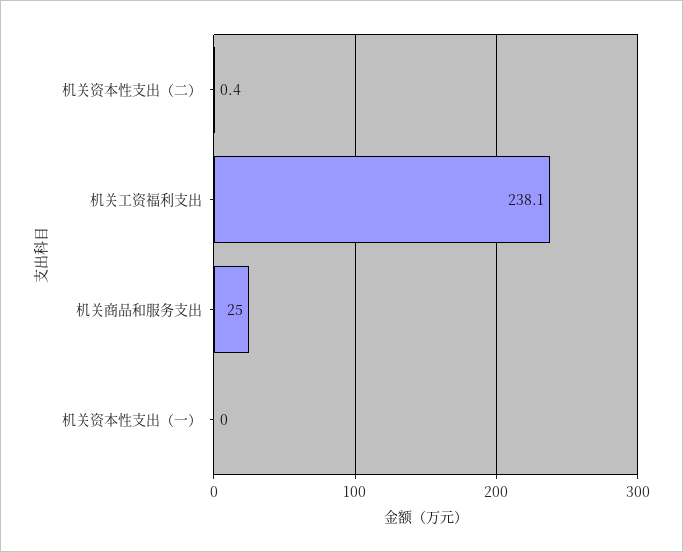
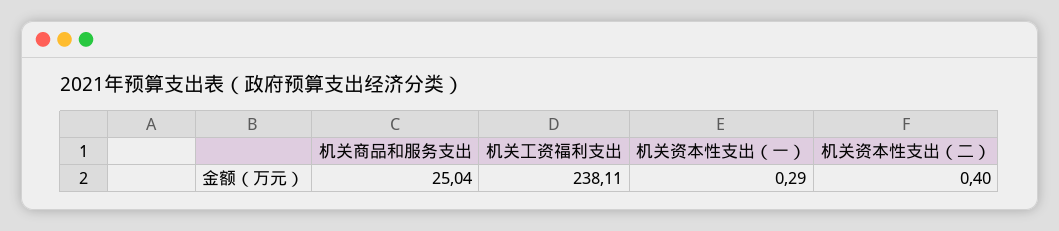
  {
    "机关资本性支出（二）": 0.4,
    "机关工资福利支出": 238.11,
    "机关商品和服务支出": 25.04,
-   "机关资本性支出（一）": 0
+   "机关资本性支出（一）": 0.29
  }

